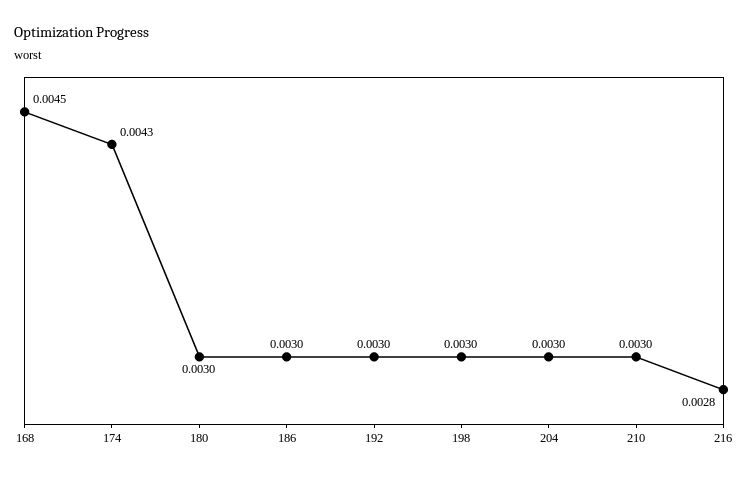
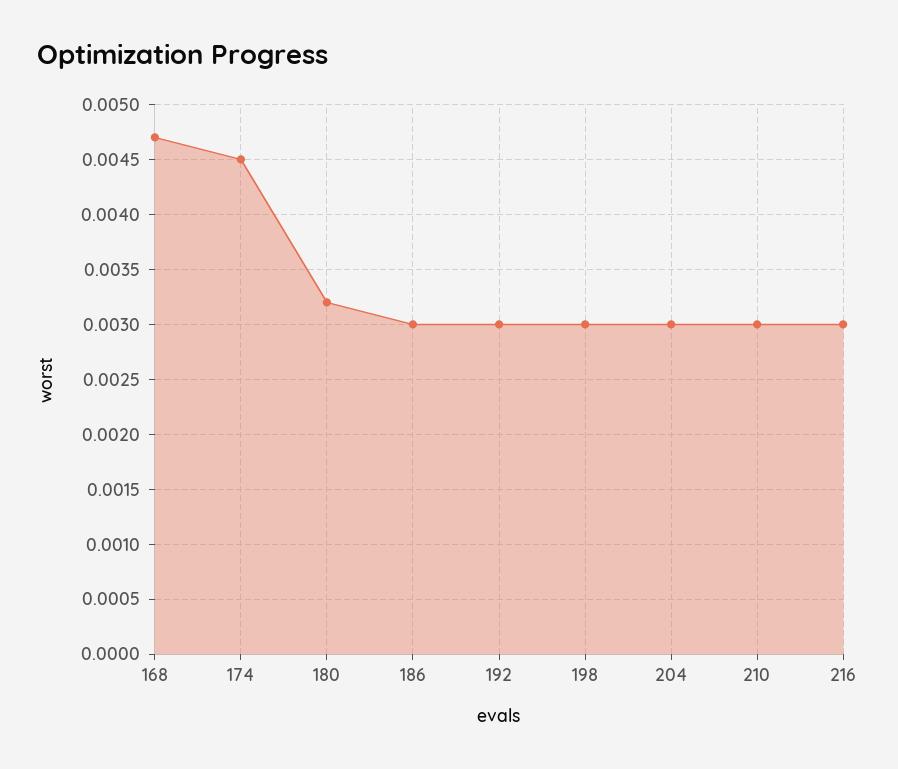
  {
-   "168": 0.0045,
+   "168": 0.0047,
-   "174": 0.0043,
+   "174": 0.0045,
-   "180": 0.003,
+   "180": 0.0032,
    "186": 0.003,
    "192": 0.003,
    "198": 0.003,
    "204": 0.003,
    "210": 0.003,
-   "216": 0.0028
+   "216": 0.003
  }

